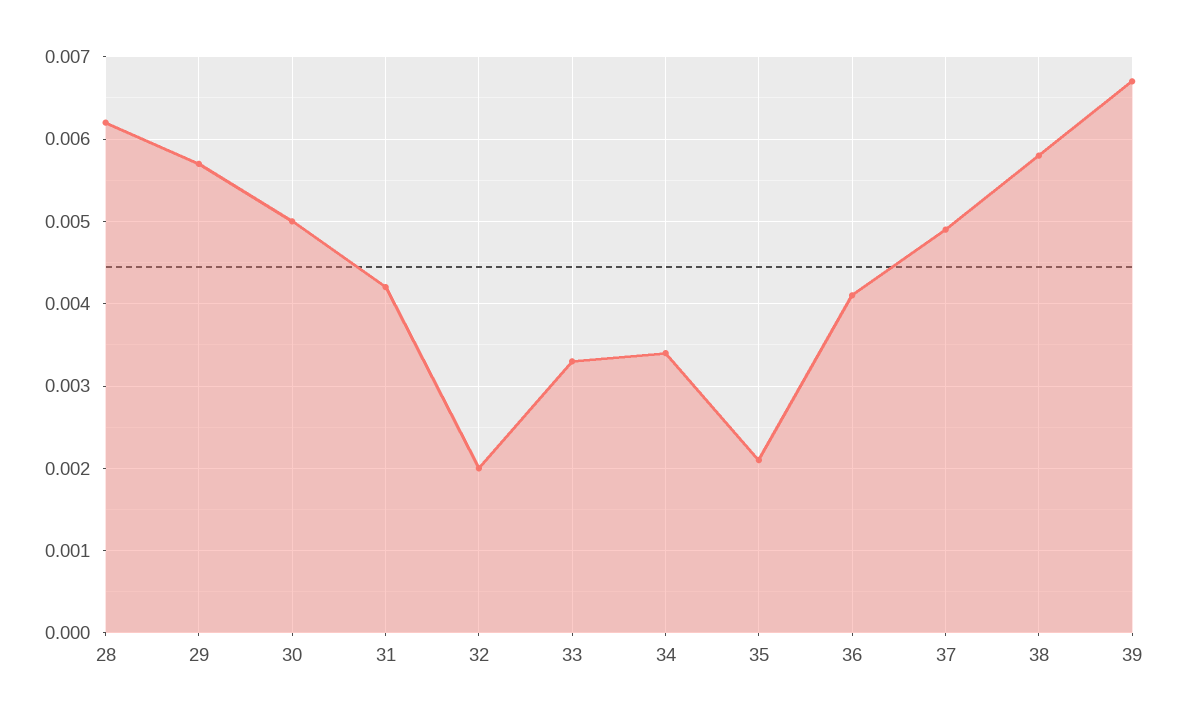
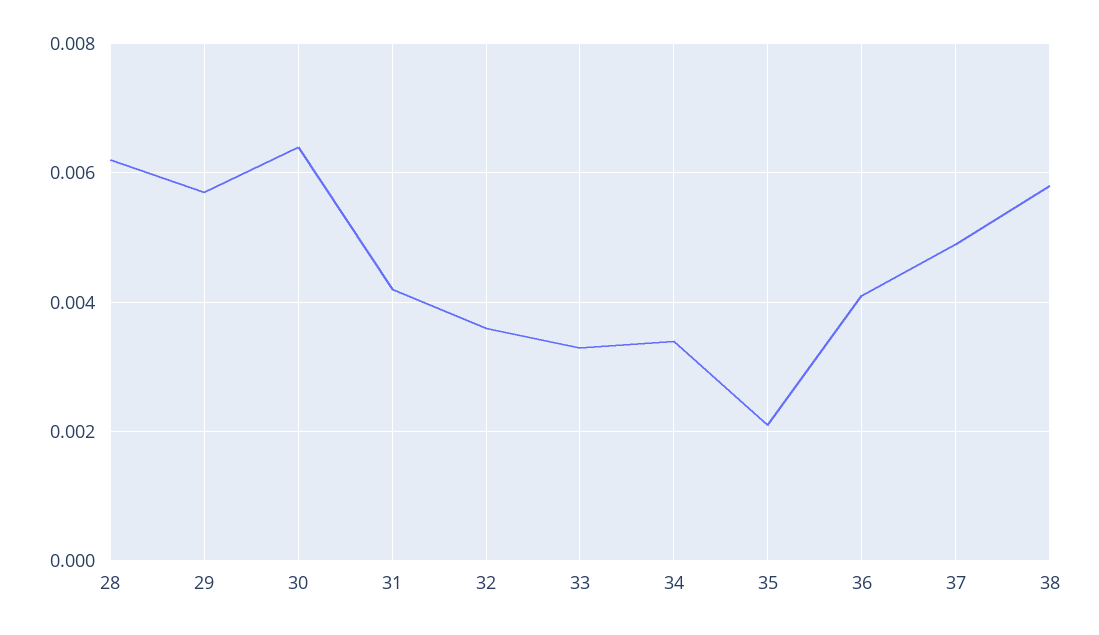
  {
    "28": 0.0062,
    "29": 0.0057,
-   "30": 0.005,
+   "30": 0.0065,
    "31": 0.0042,
-   "32": 0.002,
+   "32": 0.0035,
    "33": 0.0033,
    "34": 0.0034,
    "35": 0.0021,
    "36": 0.0041,
    "37": 0.0049,
-   "38": 0.0058,
+   "38": 0.0058
-   "39": 0.0067
  }

